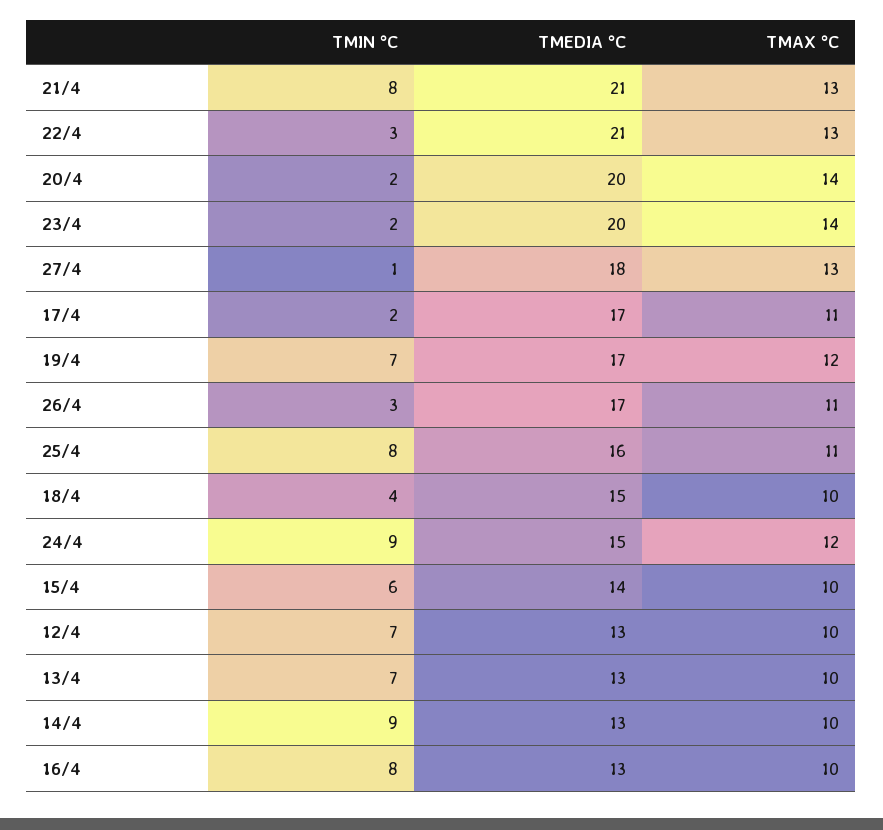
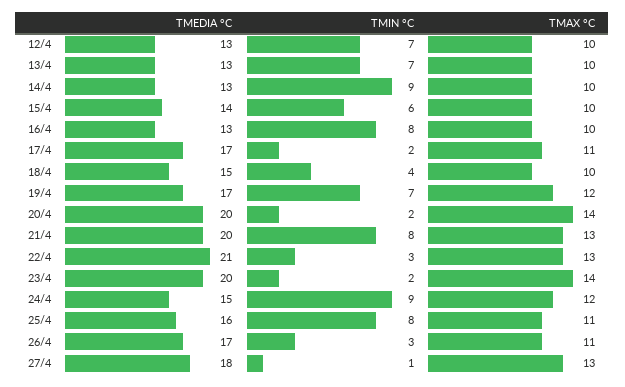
  {
    "TMIN °C": {
      "21/4": 8,
      "22/4": 3,
      "20/4": 2,
      "23/4": 2,
      "27/4": 1,
      "17/4": 2,
      "19/4": 7,
      "26/4": 3,
      "25/4": 8,
      "18/4": 4,
      "24/4": 9,
      "15/4": 6,
      "12/4": 7,
      "13/4": 7,
      "14/4": 9,
      "16/4": 8
    },
    "TMEDIA °C": {
-     "21/4": 21,
+     "21/4": 20,
      "22/4": 21,
      "20/4": 20,
      "23/4": 20,
      "27/4": 18,
      "17/4": 17,
      "19/4": 17,
      "26/4": 17,
      "25/4": 16,
      "18/4": 15,
      "24/4": 15,
      "15/4": 14,
      "12/4": 13,
      "13/4": 13,
      "14/4": 13,
      "16/4": 13
    },
    "TMAX °C": {
      "21/4": 13,
      "22/4": 13,
      "20/4": 14,
      "23/4": 14,
      "27/4": 13,
      "17/4": 11,
      "19/4": 12,
      "26/4": 11,
      "25/4": 11,
      "18/4": 10,
      "24/4": 12,
      "15/4": 10,
      "12/4": 10,
      "13/4": 10,
      "14/4": 10,
      "16/4": 10
    }
  }

